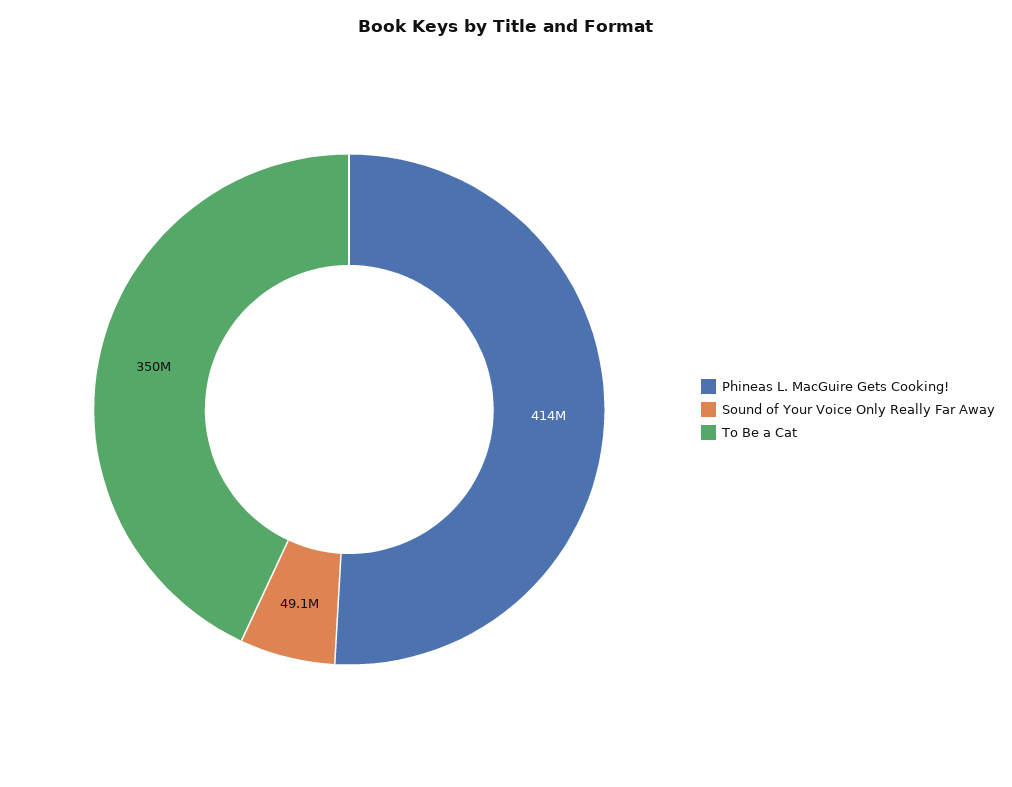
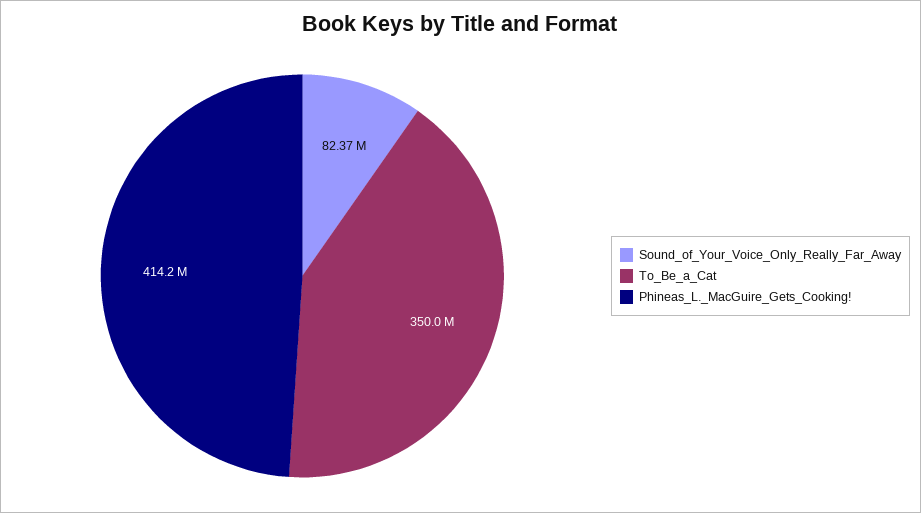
  {
    "Phineas L. MacGuire Gets Cooking!": 414200000,
-   "Sound of Your Voice Only Really Far Away": 49100000,
+   "Sound of Your Voice Only Really Far Away": 82370000,
    "To Be a Cat": 350000000
  }

